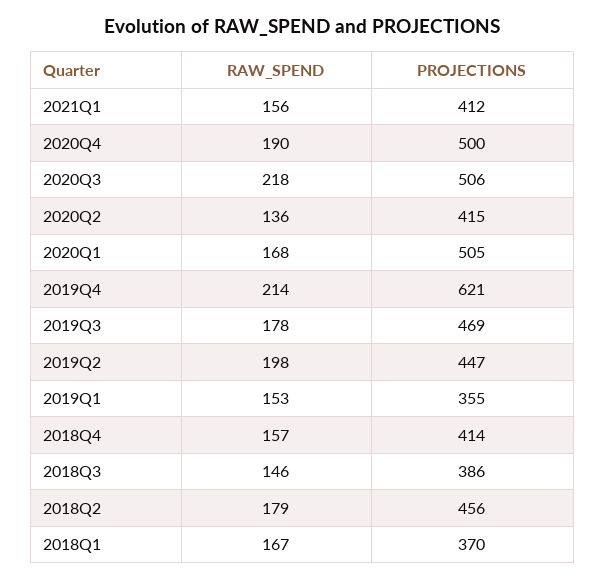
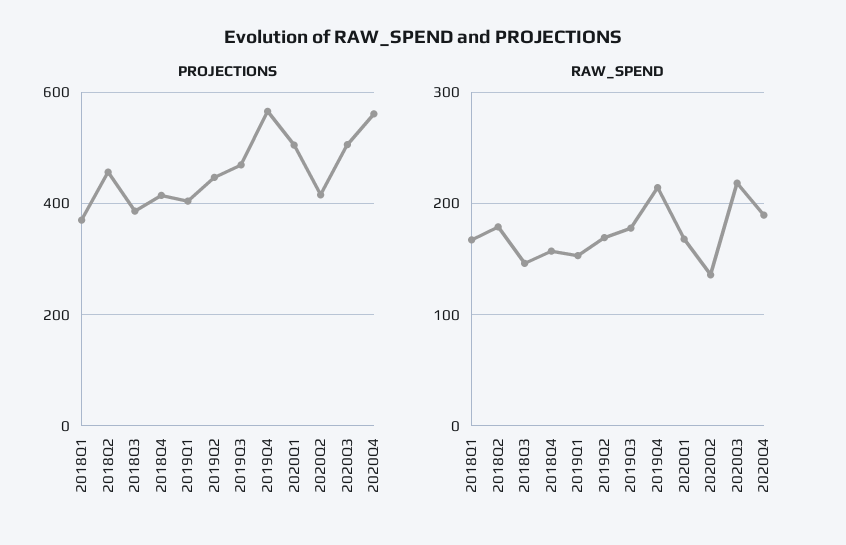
  {
    "RAW_SPEND": {
-     "2021Q1": 156,
      "2020Q4": 190,
      "2020Q3": 218,
      "2020Q2": 136,
      "2020Q1": 168,
      "2019Q4": 214,
      "2019Q3": 178,
-     "2019Q2": 198,
+     "2019Q2": 170,
      "2019Q1": 153,
      "2018Q4": 157,
      "2018Q3": 146,
      "2018Q2": 179,
      "2018Q1": 167
    },
    "PROJECTIONS": {
-     "2021Q1": 412,
-     "2020Q4": 500,
+     "2020Q4": 560,
      "2020Q3": 506,
      "2020Q2": 415,
      "2020Q1": 505,
-     "2019Q4": 621,
+     "2019Q4": 560,
      "2019Q3": 469,
      "2019Q2": 447,
-     "2019Q1": 355,
+     "2019Q1": 400,
      "2018Q4": 414,
      "2018Q3": 386,
      "2018Q2": 456,
      "2018Q1": 370
    }
  }

